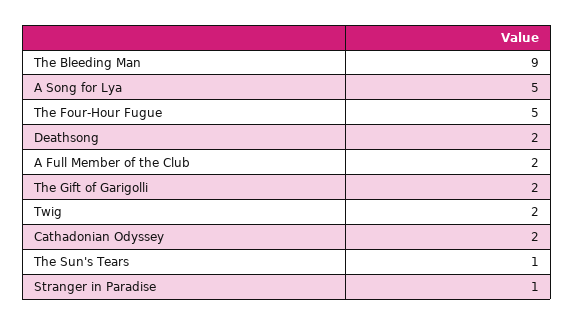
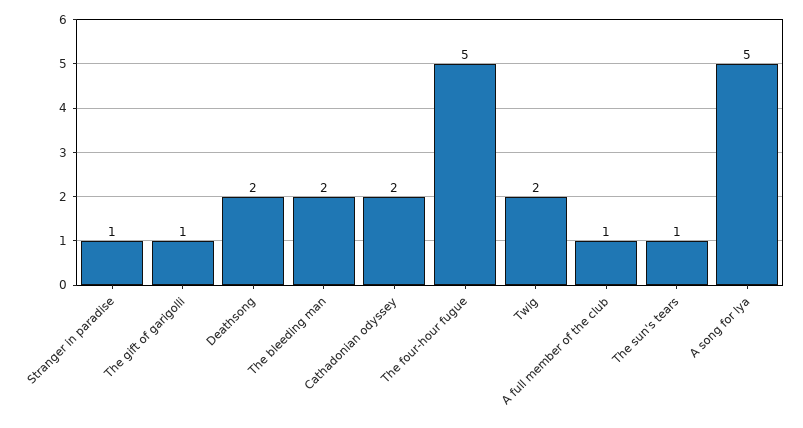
  {
-   "The Bleeding Man": 9,
+   "The Bleeding Man": 2,
    "A Song for Lya": 5,
    "The Four-Hour Fugue": 5,
    "Deathsong": 2,
-   "A Full Member of the Club": 2,
+   "A Full Member of the Club": 1,
-   "The Gift of Garigolli": 2,
+   "The Gift of Garigolli": 1,
    "Twig": 2,
    "Cathadonian Odyssey": 2,
    "The Sun's Tears": 1,
    "Stranger in Paradise": 1
  }

